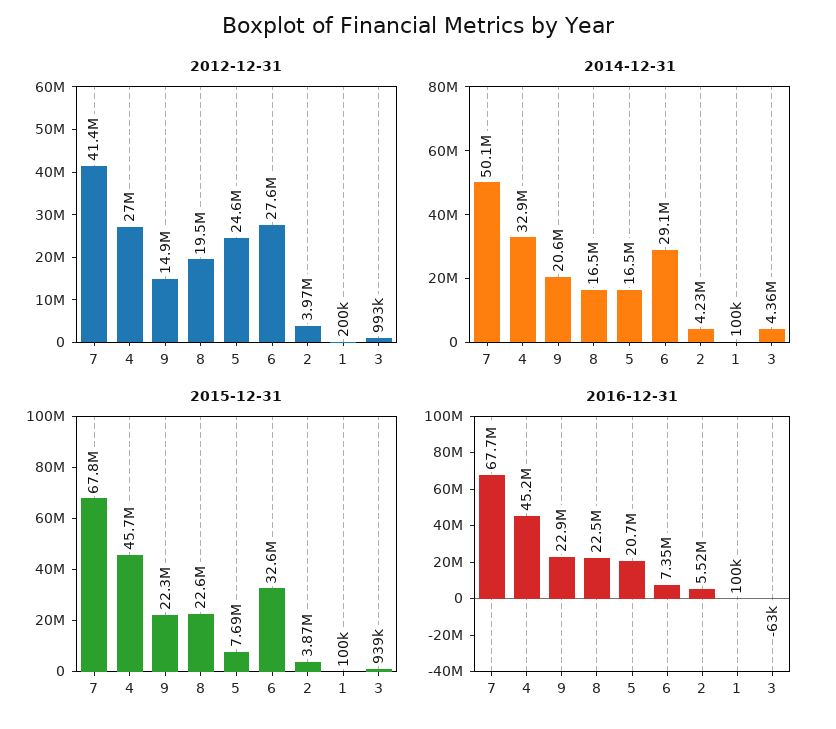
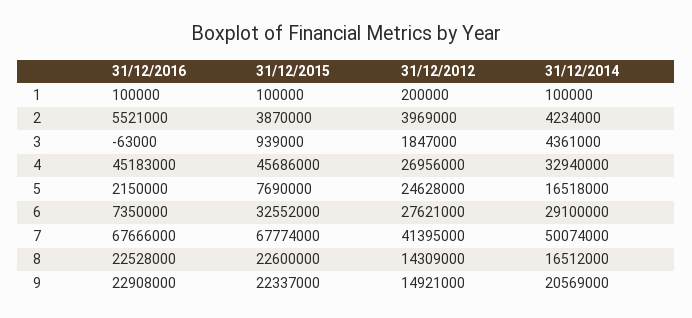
  {
    "2012-12-31": {
      "7": 41395000,
      "4": 26956000,
      "9": 14921000,
-     "8": 19500000,
+     "8": 14309000,
      "5": 24628000,
      "6": 27621000,
      "2": 3969000,
      "1": 200000,
-     "3": 993000
+     "3": 1847000
    },
    "2014-12-31": {
      "7": 50074000,
      "4": 32940000,
      "9": 20569000,
      "8": 16512000,
      "5": 16518000,
      "6": 29100000,
      "2": 4234000,
      "1": 100000,
      "3": 4361000
    },
    "2015-12-31": {
      "7": 67774000,
      "4": 45686000,
      "9": 22337000,
      "8": 22600000,
      "5": 7690000,
      "6": 32552000,
      "2": 3870000,
      "1": 100000,
      "3": 939000
    },
    "2016-12-31": {
      "7": 67666000,
      "4": 45183000,
      "9": 22908000,
      "8": 22528000,
-     "5": 20700000,
+     "5": 2150000,
      "6": 7350000,
      "2": 5521000,
      "1": 100000,
      "3": -63000
    }
  }

